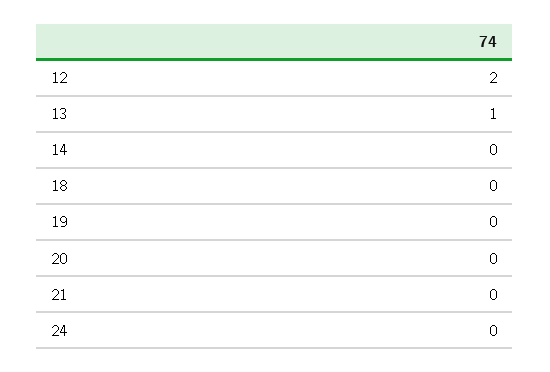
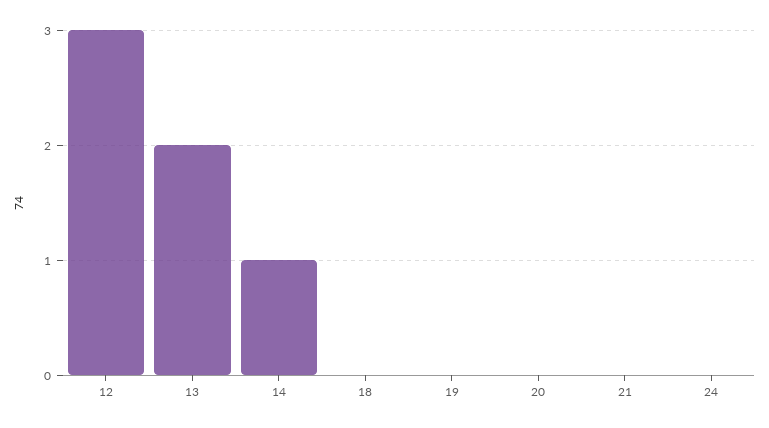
  {
-   "12": 2,
+   "12": 3,
-   "13": 1,
+   "13": 2,
-   "14": 0,
+   "14": 1,
    "18": 0,
    "19": 0,
    "20": 0,
    "21": 0,
    "24": 0
  }

